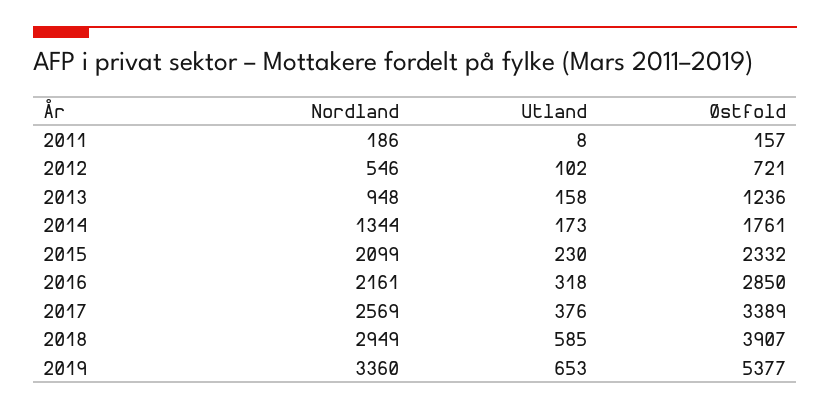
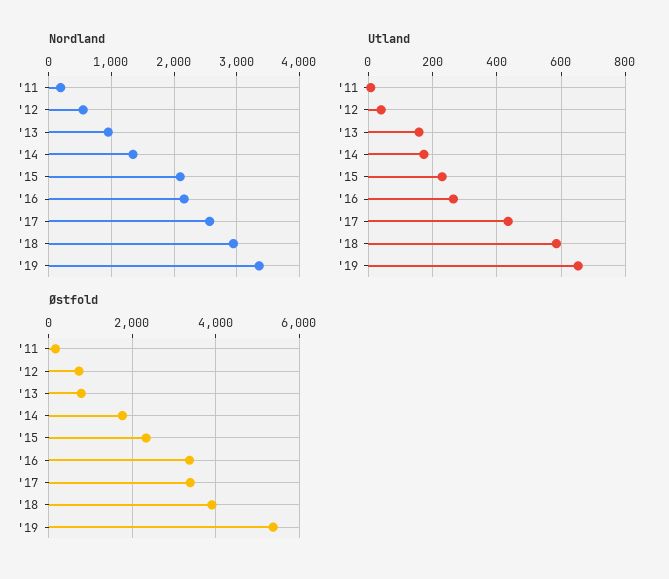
  {
    "Nordland": {
      "2011": 186,
      "2012": 546,
      "2013": 948,
      "2014": 1344,
      "2015": 2099,
      "2016": 2161,
      "2017": 2569,
      "2018": 2949,
      "2019": 3360
    },
    "Utland": {
      "2011": 8,
-     "2012": 102,
+     "2012": 40,
      "2013": 158,
      "2014": 173,
      "2015": 230,
-     "2016": 318,
+     "2016": 260,
-     "2017": 376,
+     "2017": 440,
      "2018": 585,
      "2019": 653
    },
    "Østfold": {
      "2011": 157,
      "2012": 721,
-     "2013": 1236,
+     "2013": 800,
      "2014": 1761,
      "2015": 2332,
-     "2016": 2850,
+     "2016": 3400,
      "2017": 3389,
      "2018": 3907,
      "2019": 5377
    }
  }

